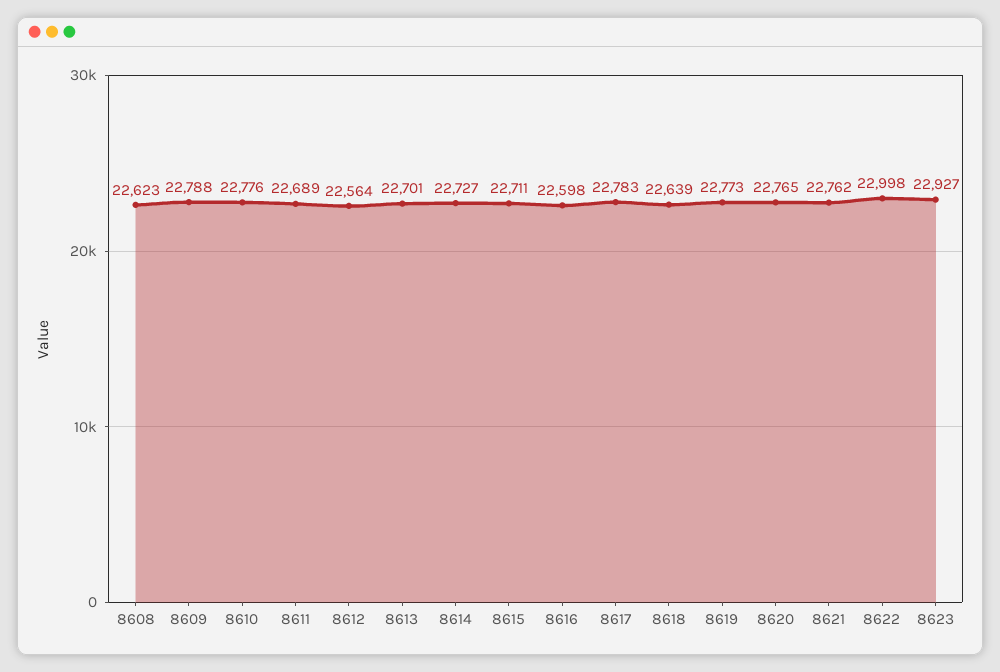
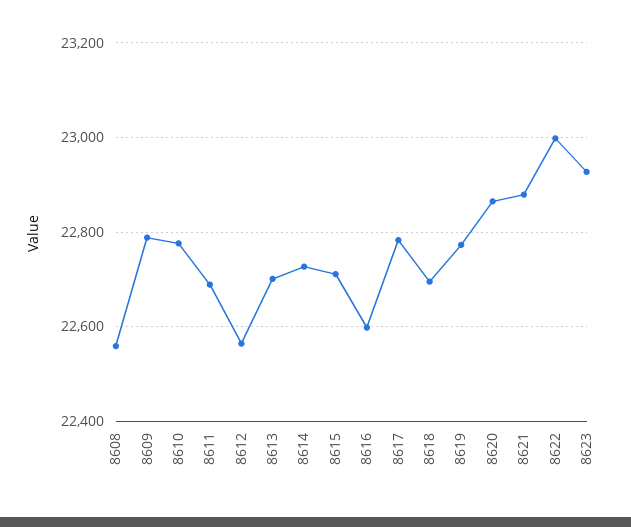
  {
-   "8608": 22623,
+   "8608": 22560,
    "8609": 22788,
    "8610": 22776,
    "8611": 22689,
    "8612": 22564,
    "8613": 22701,
    "8614": 22727,
    "8615": 22711,
    "8616": 22598,
    "8617": 22783,
-   "8618": 22639,
+   "8618": 22700,
    "8619": 22773,
-   "8620": 22765,
+   "8620": 22860,
-   "8621": 22762,
+   "8621": 22880,
    "8622": 22998,
    "8623": 22927
  }

